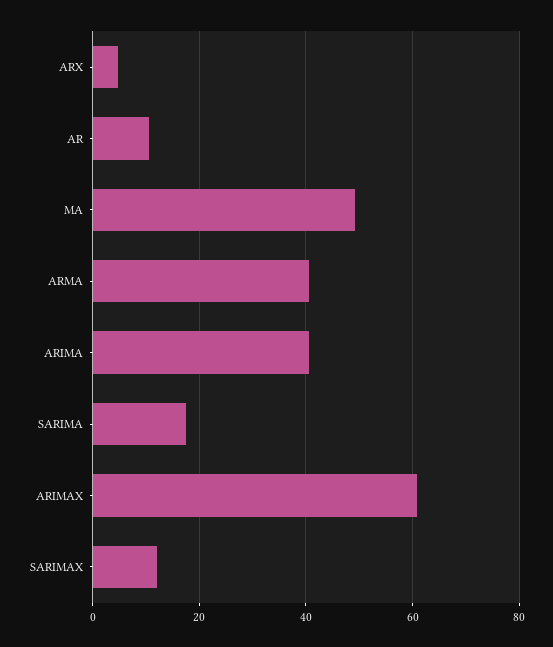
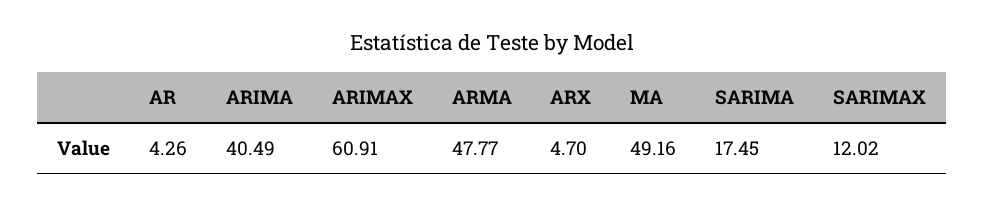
  {
    "ARX": 4.7,
-   "AR": 10,
+   "AR": 4.26,
    "MA": 49.16,
-   "ARMA": 40,
+   "ARMA": 47.77,
    "ARIMA": 40.49,
    "SARIMA": 17.45,
    "ARIMAX": 60.91,
    "SARIMAX": 12.02
  }

